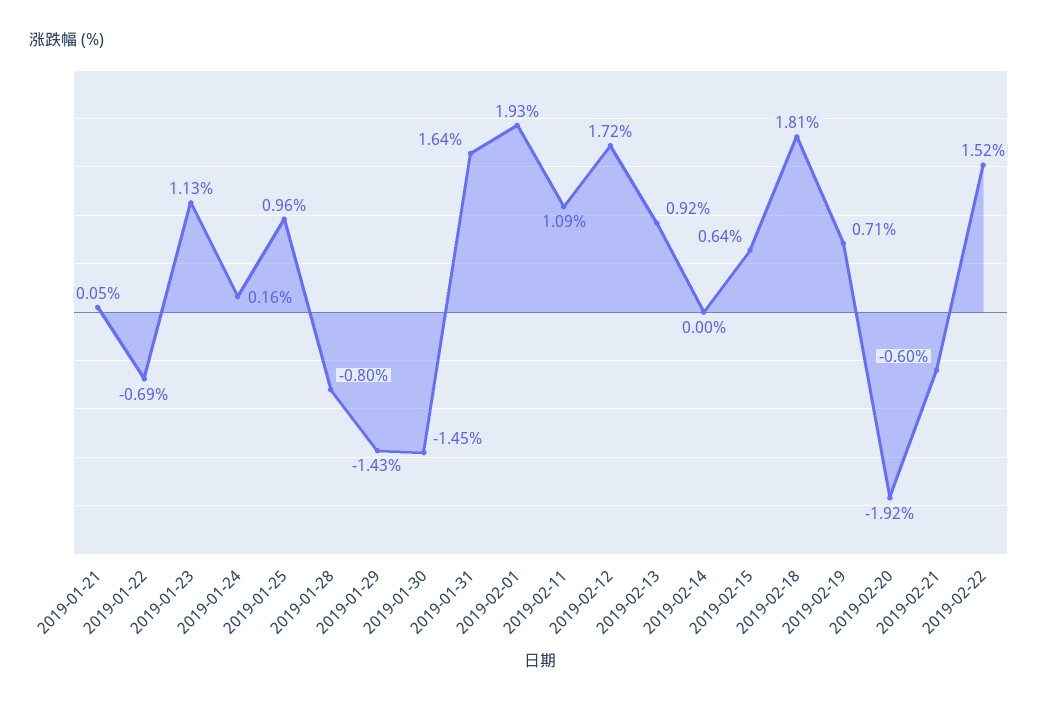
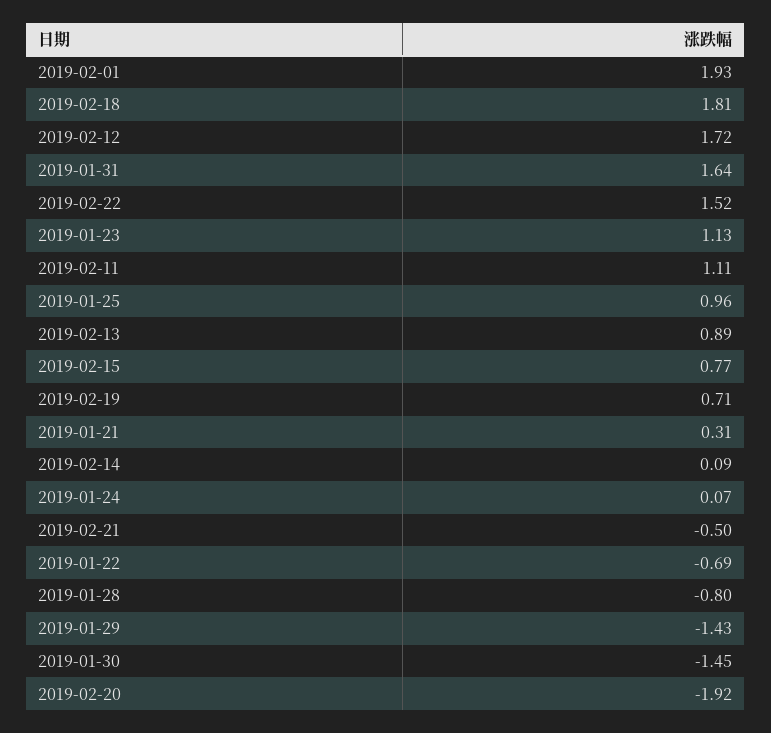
  {
-   "2019-01-21": 0.05,
+   "2019-01-21": 0.31,
    "2019-01-22": -0.69,
    "2019-01-23": 1.13,
-   "2019-01-24": 0.16,
+   "2019-01-24": 0.07,
    "2019-01-25": 0.96,
    "2019-01-28": -0.8,
    "2019-01-29": -1.43,
    "2019-01-30": -1.45,
    "2019-01-31": 1.64,
    "2019-02-01": 1.93,
-   "2019-02-11": 1.09,
+   "2019-02-11": 1.11,
    "2019-02-12": 1.72,
-   "2019-02-13": 0.92,
+   "2019-02-13": 0.89,
-   "2019-02-14": 0,
+   "2019-02-14": 0.09,
-   "2019-02-15": 0.64,
+   "2019-02-15": 0.77,
    "2019-02-18": 1.81,
    "2019-02-19": 0.71,
    "2019-02-20": -1.92,
-   "2019-02-21": -0.6,
+   "2019-02-21": -0.5,
    "2019-02-22": 1.52
  }

